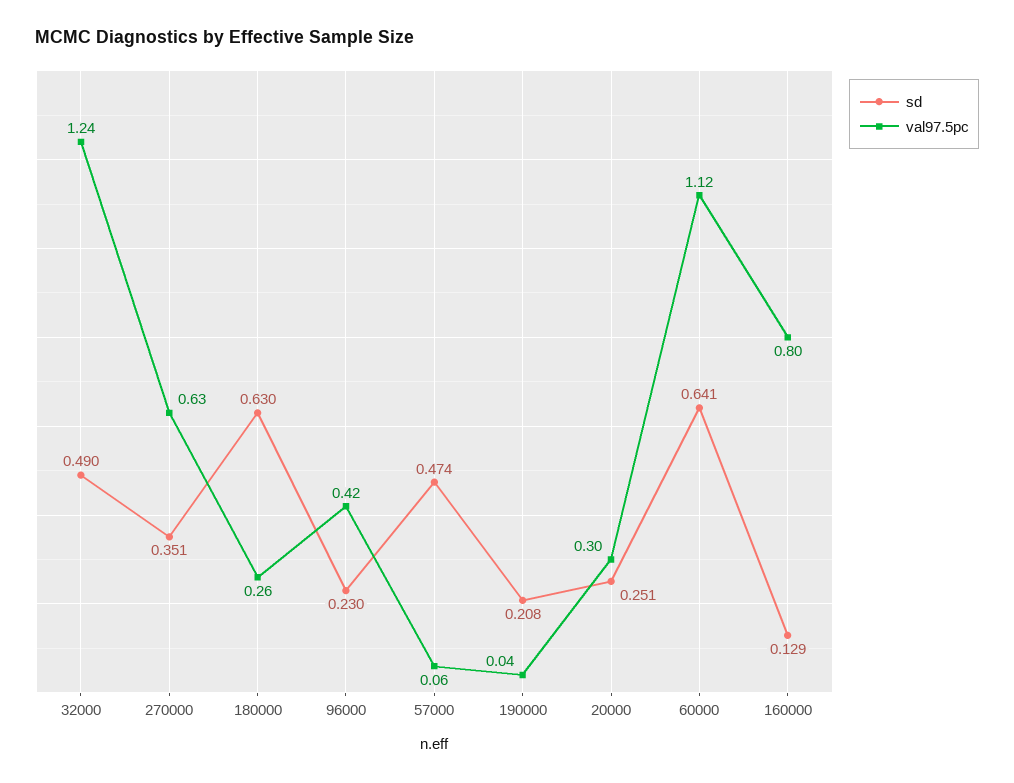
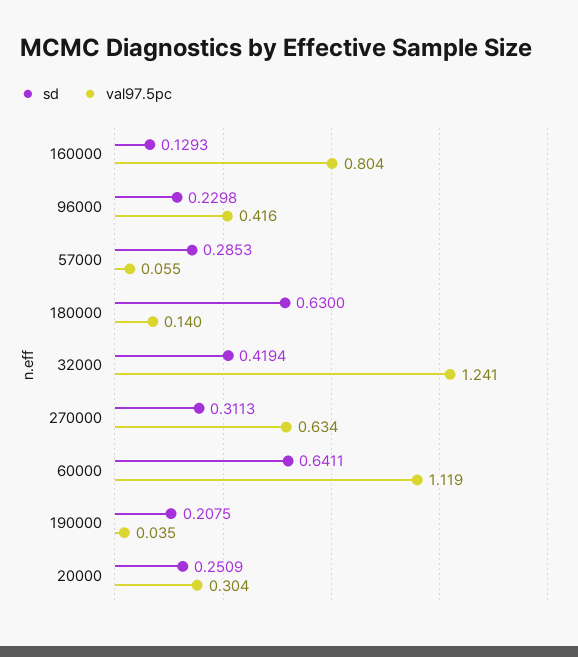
  {
    "sd": {
-     "32000": 0.49,
+     "32000": 0.4194,
-     "270000": 0.351,
+     "270000": 0.3113,
      "180000": 0.63,
      "96000": 0.2298,
-     "57000": 0.474,
+     "57000": 0.2853,
      "190000": 0.2075,
      "20000": 0.2509,
      "60000": 0.6411,
      "160000": 0.1293
    },
    "val97.5pc": {
      "32000": 1.241,
      "270000": 0.634,
-     "180000": 0.26,
+     "180000": 0.14,
      "96000": 0.416,
      "57000": 0.055,
      "190000": 0.035,
      "20000": 0.304,
      "60000": 1.119,
      "160000": 0.804
    }
  }

